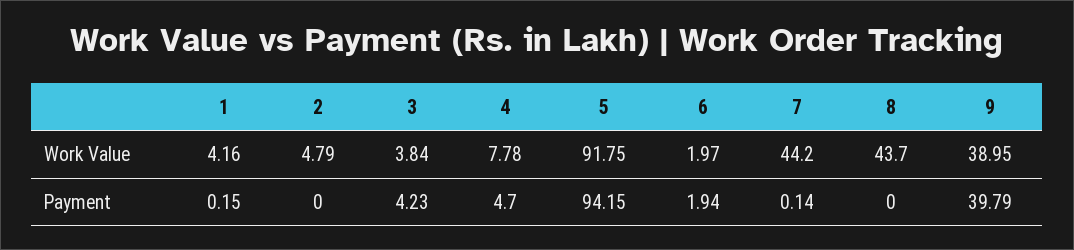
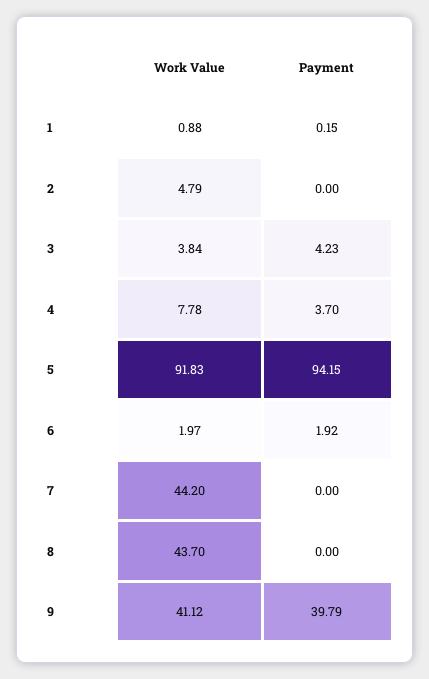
  {
    "1": {
-     "Work Value": 4.16,
+     "Work Value": 0.88,
      "Payment": 0.15
    },
    "2": {
      "Work Value": 4.79,
      "Payment": 0
    },
    "3": {
      "Work Value": 3.84,
      "Payment": 4.23
    },
    "4": {
      "Work Value": 7.78,
-     "Payment": 4.7
+     "Payment": 3.7
    },
    "5": {
-     "Work Value": 91.75,
+     "Work Value": 91.83,
      "Payment": 94.15
    },
    "6": {
      "Work Value": 1.97,
-     "Payment": 1.94
+     "Payment": 1.92
    },
    "7": {
      "Work Value": 44.2,
-     "Payment": 0.14
+     "Payment": 0
    },
    "8": {
      "Work Value": 43.7,
      "Payment": 0
    },
    "9": {
-     "Work Value": 38.95,
+     "Work Value": 41.12,
      "Payment": 39.79
    }
  }

